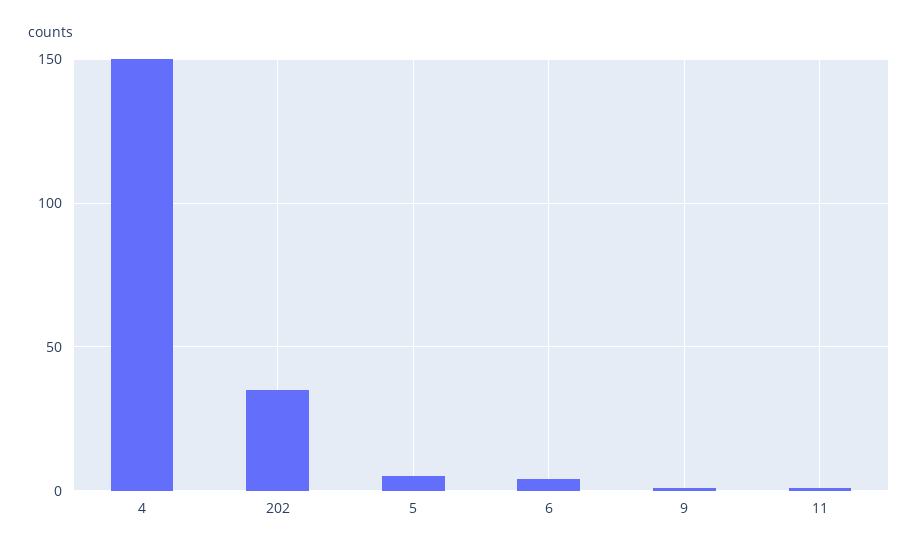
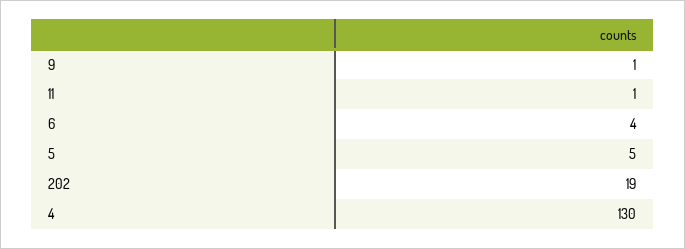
  {
-   "4": 150,
+   "4": 130,
-   "202": 35,
+   "202": 19,
    "5": 5,
    "6": 4,
    "9": 1,
    "11": 1
  }

